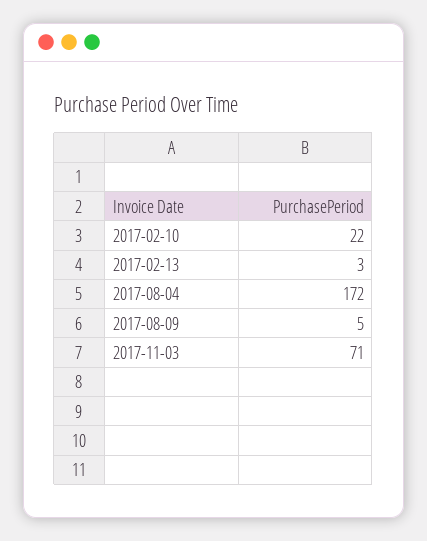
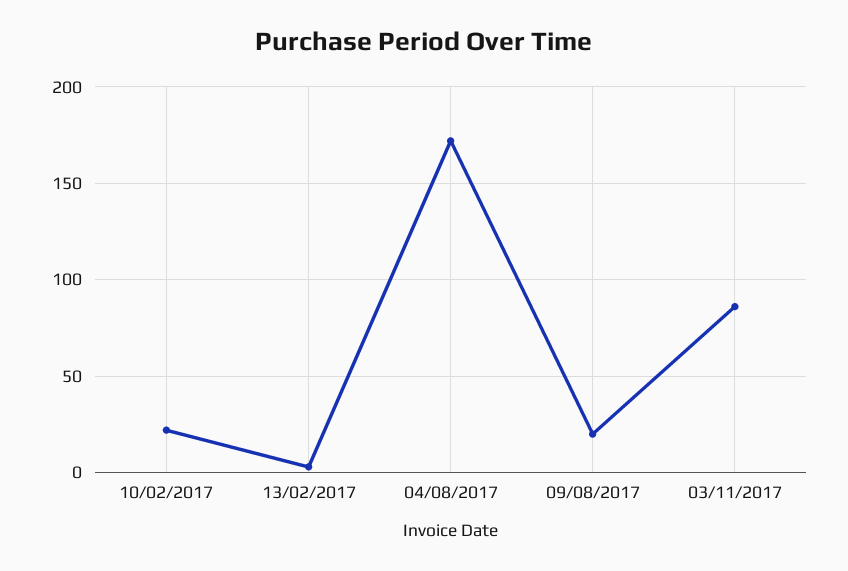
  {
    "2017-02-10": 22,
    "2017-02-13": 3,
    "2017-08-04": 172,
-   "2017-08-09": 5,
+   "2017-08-09": 20,
-   "2017-11-03": 71
+   "2017-11-03": 85
  }

